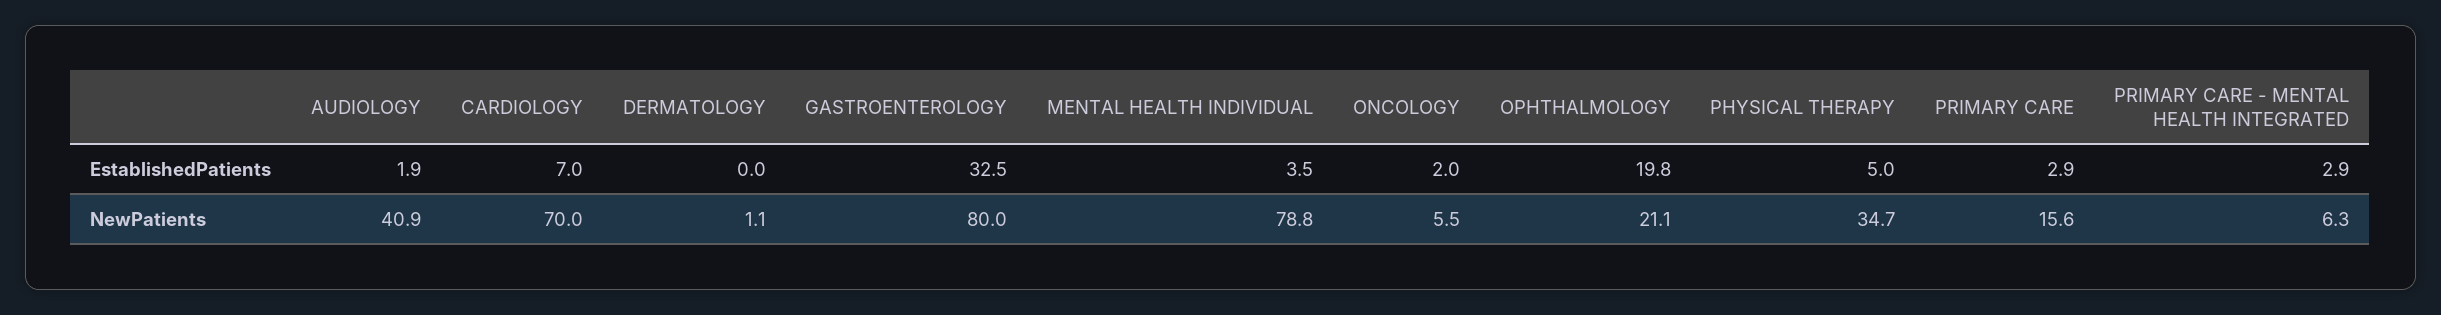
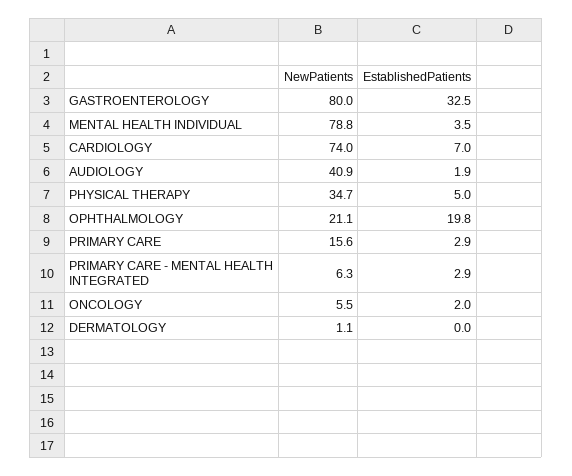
  {
    "AUDIOLOGY": {
      "EstablishedPatients": 1.9,
      "NewPatients": 40.9
    },
    "CARDIOLOGY": {
      "EstablishedPatients": 7,
-     "NewPatients": 70
+     "NewPatients": 74
    },
    "DERMATOLOGY": {
      "EstablishedPatients": 0,
      "NewPatients": 1.1
    },
    "GASTROENTEROLOGY": {
      "EstablishedPatients": 32.5,
      "NewPatients": 80
    },
    "MENTAL HEALTH INDIVIDUAL": {
      "EstablishedPatients": 3.5,
      "NewPatients": 78.8
    },
    "ONCOLOGY": {
      "EstablishedPatients": 2,
      "NewPatients": 5.5
    },
    "OPHTHALMOLOGY": {
      "EstablishedPatients": 19.8,
      "NewPatients": 21.1
    },
    "PHYSICAL THERAPY": {
      "EstablishedPatients": 5,
      "NewPatients": 34.7
    },
    "PRIMARY CARE": {
      "EstablishedPatients": 2.9,
      "NewPatients": 15.6
    },
    "PRIMARY CARE - MENTAL HEALTH INTEGRATED": {
      "EstablishedPatients": 2.9,
      "NewPatients": 6.3
    }
  }

